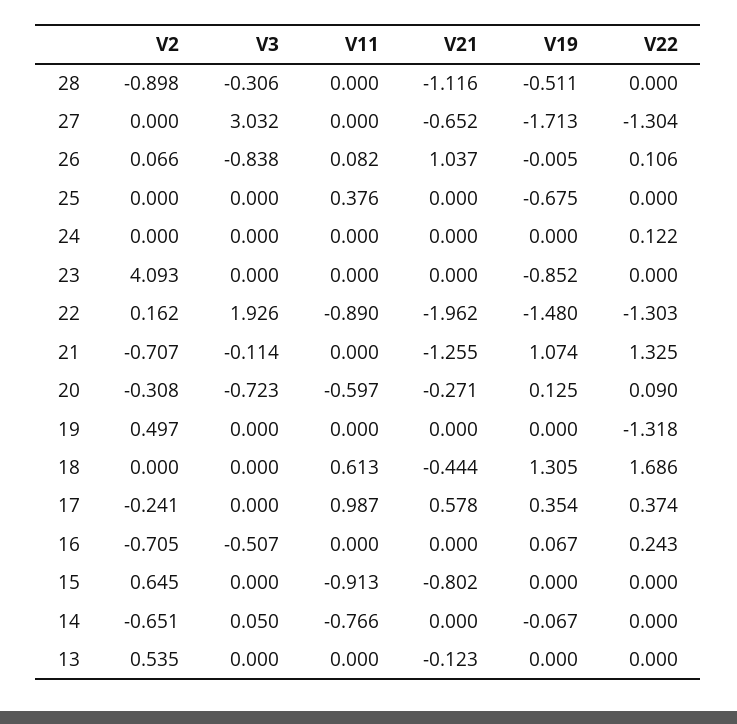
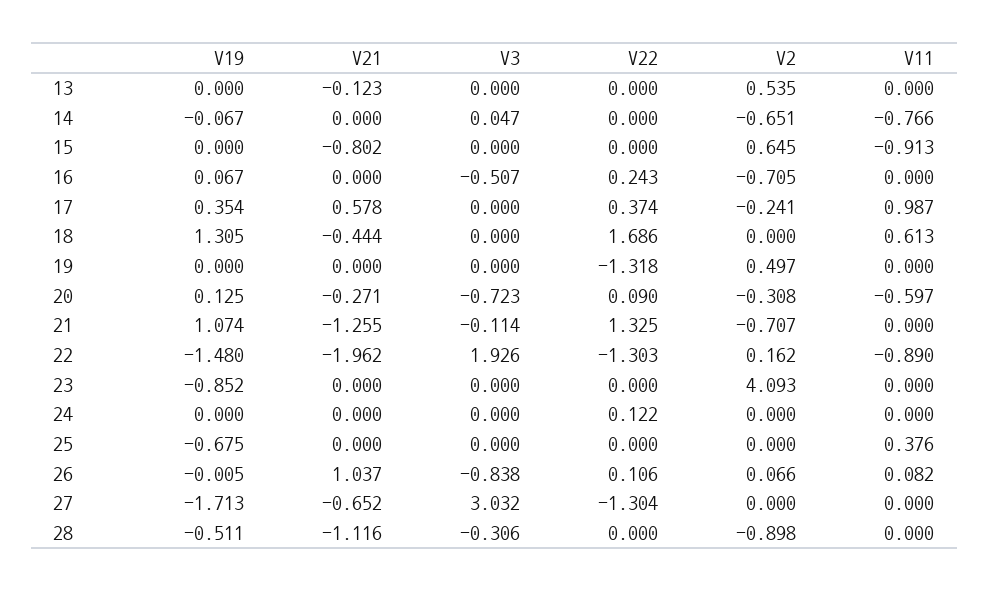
  {
    "V2": {
      "28": -0.898,
      "27": 0,
      "26": 0.066,
      "25": 0,
      "24": 0,
      "23": 4.093,
      "22": 0.162,
      "21": -0.707,
      "20": -0.308,
      "19": 0.497,
      "18": 0,
      "17": -0.241,
      "16": -0.705,
      "15": 0.645,
      "14": -0.651,
      "13": 0.535
    },
    "V3": {
      "28": -0.306,
      "27": 3.032,
      "26": -0.838,
      "25": 0,
      "24": 0,
      "23": 0,
      "22": 1.926,
      "21": -0.114,
      "20": -0.723,
      "19": 0,
      "18": 0,
      "17": 0,
      "16": -0.507,
      "15": 0,
-     "14": 0.05,
+     "14": 0.047,
      "13": 0
    },
    "V11": {
      "28": 0,
      "27": 0,
      "26": 0.082,
      "25": 0.376,
      "24": 0,
      "23": 0,
      "22": -0.89,
      "21": 0,
      "20": -0.597,
      "19": 0,
      "18": 0.613,
      "17": 0.987,
      "16": 0,
      "15": -0.913,
      "14": -0.766,
      "13": 0
    },
    "V21": {
      "28": -1.116,
      "27": -0.652,
      "26": 1.037,
      "25": 0,
      "24": 0,
      "23": 0,
      "22": -1.962,
      "21": -1.255,
      "20": -0.271,
      "19": 0,
      "18": -0.444,
      "17": 0.578,
      "16": 0,
      "15": -0.802,
      "14": 0,
      "13": -0.123
    },
    "V19": {
      "28": -0.511,
      "27": -1.713,
      "26": -0.005,
      "25": -0.675,
      "24": 0,
      "23": -0.852,
      "22": -1.48,
      "21": 1.074,
      "20": 0.125,
      "19": 0,
      "18": 1.305,
      "17": 0.354,
      "16": 0.067,
      "15": 0,
      "14": -0.067,
      "13": 0
    },
    "V22": {
      "28": 0,
      "27": -1.304,
      "26": 0.106,
      "25": 0,
      "24": 0.122,
      "23": 0,
      "22": -1.303,
      "21": 1.325,
      "20": 0.09,
      "19": -1.318,
      "18": 1.686,
      "17": 0.374,
      "16": 0.243,
      "15": 0,
      "14": 0,
      "13": 0
    }
  }

